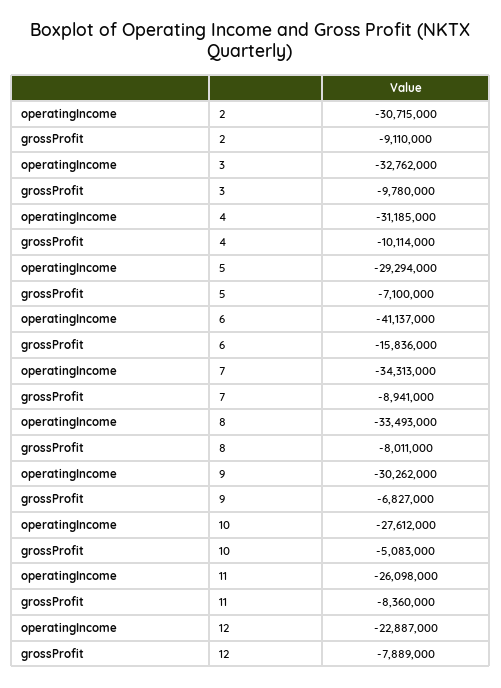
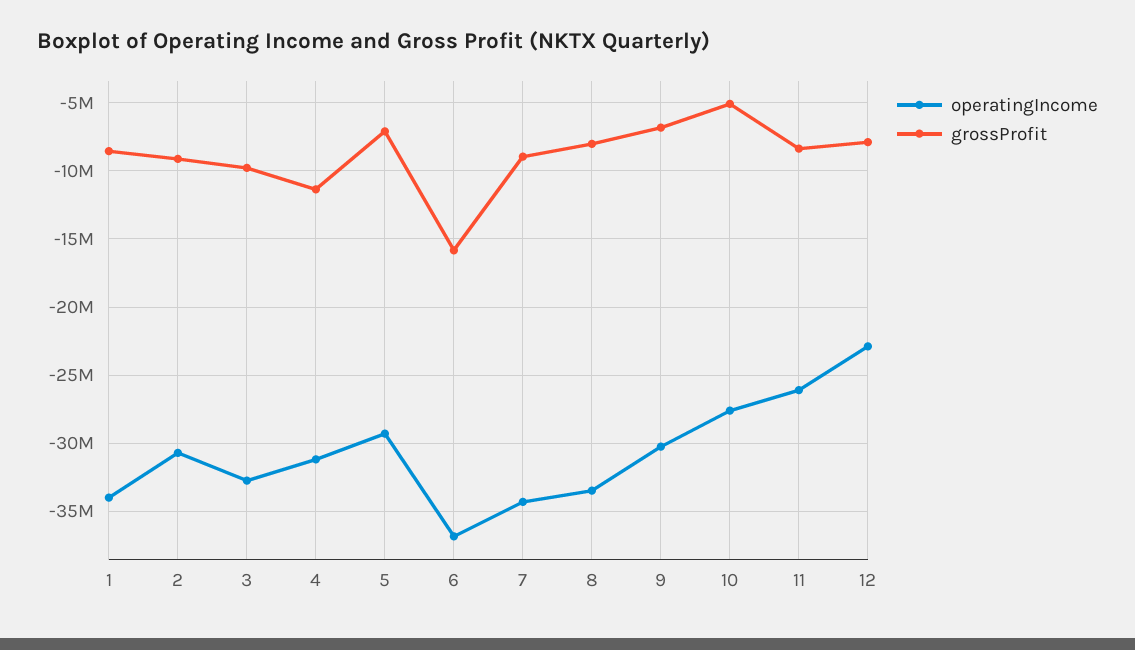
  {
    "operatingIncome": {
      "2": -30715000,
      "3": -32762000,
      "4": -31185000,
      "5": -29294000,
-     "6": -41137000,
+     "6": -37000000,
      "7": -34313000,
      "8": -33493000,
      "9": -30262000,
      "10": -27612000,
      "11": -26098000,
-     "12": -22887000
+     "12": -22887000,
+     "1": -34000000
    },
    "grossProfit": {
      "2": -9110000,
      "3": -9780000,
-     "4": -10114000,
+     "4": -11500000,
      "5": -7100000,
      "6": -15836000,
      "7": -8941000,
      "8": -8011000,
      "9": -6827000,
      "10": -5083000,
      "11": -8360000,
-     "12": -7889000
+     "12": -7889000,
+     "1": -8500000
    }
  }

